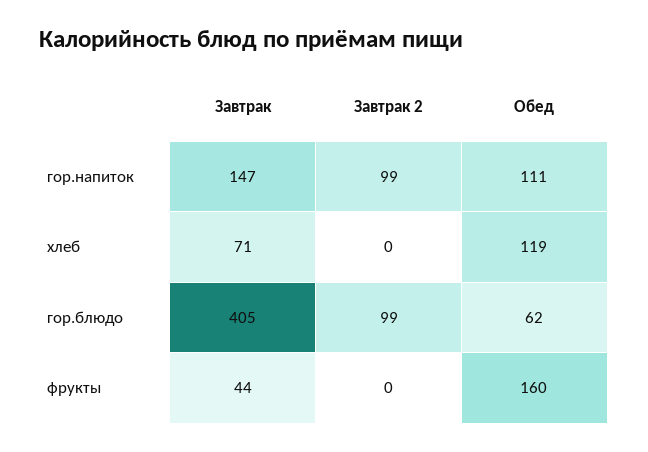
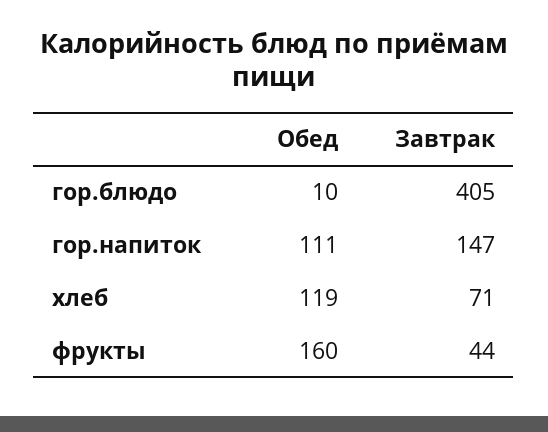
  {
    "Завтрак": {
      "гор.напиток": 147,
      "хлеб": 71,
      "гор.блюдо": 405,
      "фрукты": 44
    },
-   "Завтрак 2": {
-     "гор.напиток": 99,
-     "хлеб": 0,
-     "гор.блюдо": 99,
-     "фрукты": 0
-   },
    "Обед": {
      "гор.напиток": 111,
      "хлеб": 119,
-     "гор.блюдо": 62,
+     "гор.блюдо": 10,
      "фрукты": 160
    }
  }

